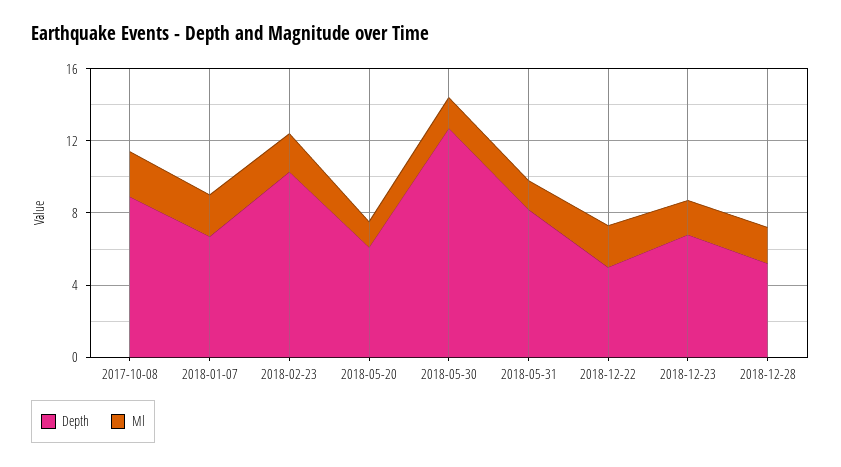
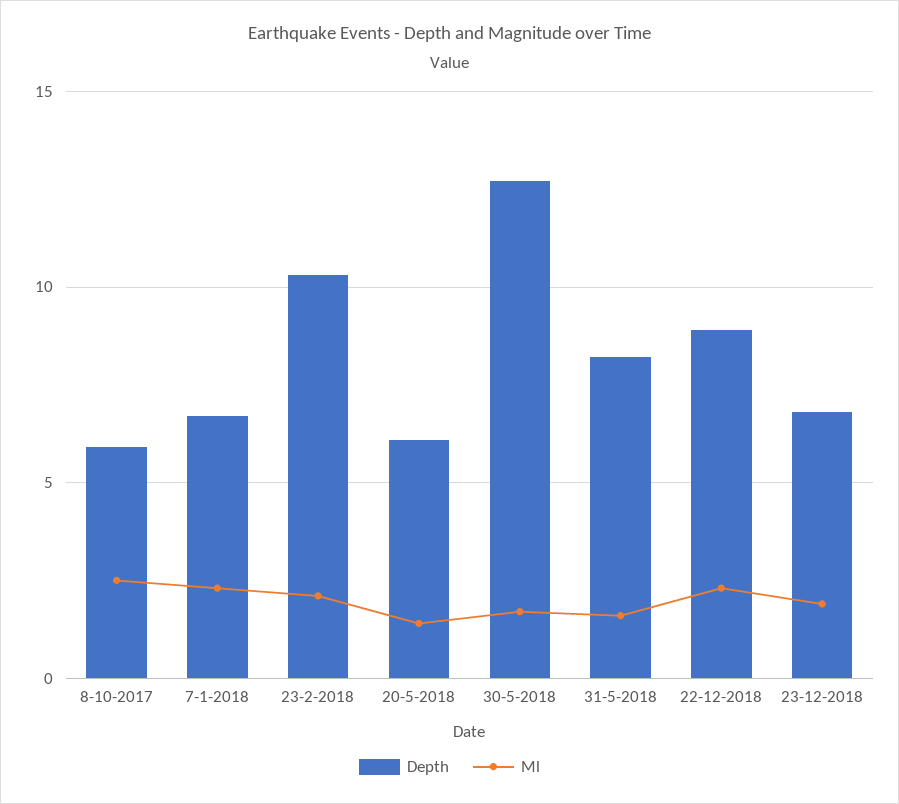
  {
    "Depth": {
-     "2017-10-08": 9,
+     "2017-10-08": 6,
      "2018-01-07": 6.5,
      "2018-02-23": 10.5,
      "2018-05-20": 6,
      "2018-05-30": 12.5,
      "2018-05-31": 8,
-     "2018-12-22": 5,
+     "2018-12-22": 9,
-     "2018-12-23": 7,
+     "2018-12-23": 7
-     "2018-12-28": 5
    },
    "Ml": {
      "2017-10-08": 2.5,
      "2018-01-07": 2.5,
      "2018-02-23": 2,
      "2018-05-20": 1.5,
      "2018-05-30": 1.5,
      "2018-05-31": 1.5,
      "2018-12-22": 2.5,
-     "2018-12-23": 2,
+     "2018-12-23": 2
-     "2018-12-28": 2
    }
  }

